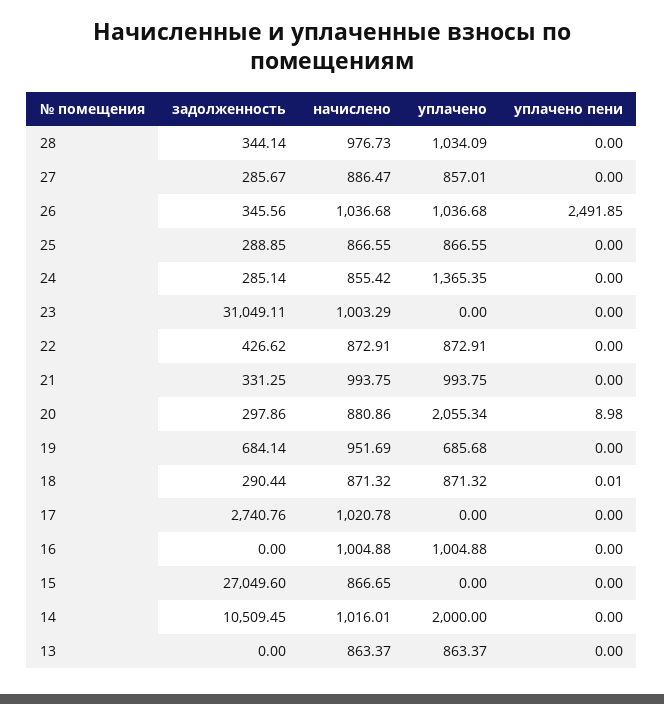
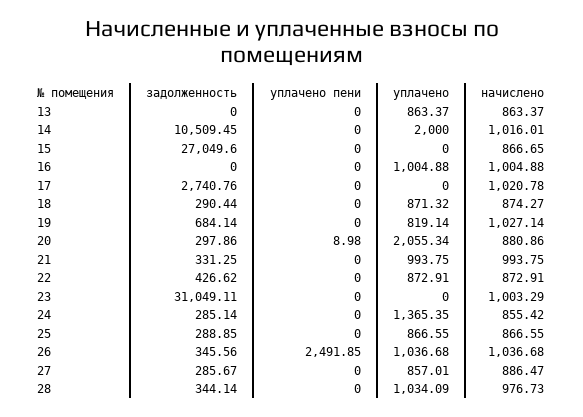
  {
    "задолженность": {
      "28": 344.14,
      "27": 285.67,
      "26": 345.56,
      "25": 288.85,
      "24": 285.14,
      "23": 31049.11,
      "22": 426.62,
      "21": 331.25,
      "20": 297.86,
      "19": 684.14,
      "18": 290.44,
      "17": 2740.76,
      "16": 0,
      "15": 27049.6,
      "14": 10509.45,
      "13": 0
    },
    "начислено": {
      "28": 976.73,
      "27": 886.47,
      "26": 1036.68,
      "25": 866.55,
      "24": 855.42,
      "23": 1003.29,
      "22": 872.91,
      "21": 993.75,
      "20": 880.86,
-     "19": 951.69,
+     "19": 1027.14,
-     "18": 871.32,
+     "18": 874.27,
      "17": 1020.78,
      "16": 1004.88,
      "15": 866.65,
      "14": 1016.01,
      "13": 863.37
    },
    "уплачено": {
      "28": 1034.09,
      "27": 857.01,
      "26": 1036.68,
      "25": 866.55,
      "24": 1365.35,
      "23": 0,
      "22": 872.91,
      "21": 993.75,
      "20": 2055.34,
-     "19": 685.68,
+     "19": 819.14,
      "18": 871.32,
      "17": 0,
      "16": 1004.88,
      "15": 0,
      "14": 2000,
      "13": 863.37
    },
    "уплачено пени": {
      "28": 0,
      "27": 0,
      "26": 2491.85,
      "25": 0,
      "24": 0,
      "23": 0,
      "22": 0,
      "21": 0,
      "20": 8.98,
      "19": 0,
-     "18": 0.01,
+     "18": 0,
      "17": 0,
      "16": 0,
      "15": 0,
      "14": 0,
      "13": 0
    }
  }

